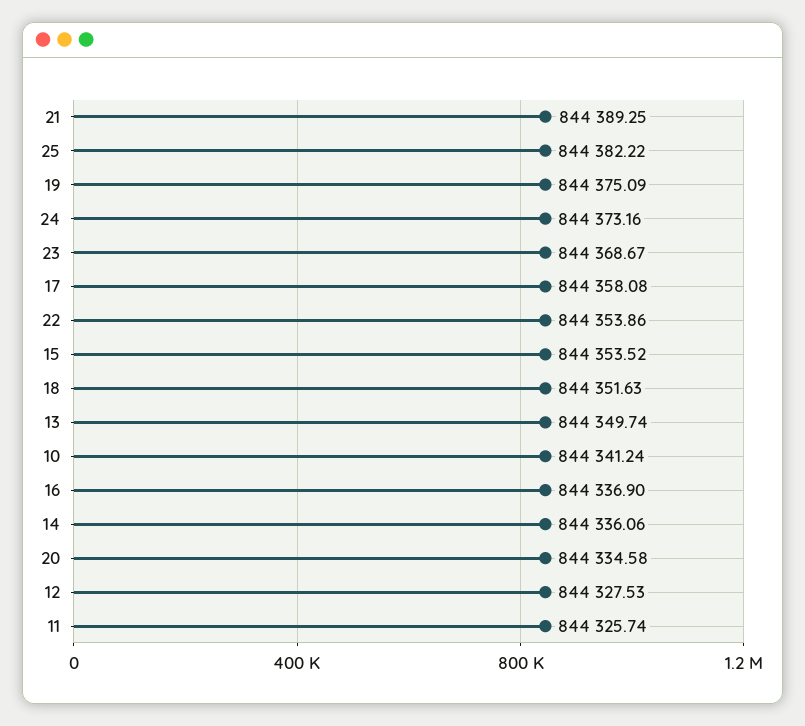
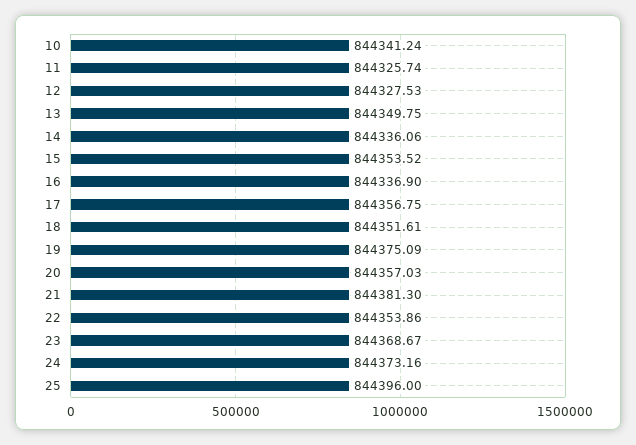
  {
-   "21": 844389.25,
+   "21": 844381.3,
-   "25": 844382.22,
+   "25": 844396,
    "19": 844375.09,
    "24": 844373.16,
    "23": 844368.67,
-   "17": 844358.08,
+   "17": 844356.75,
    "22": 844353.86,
    "15": 844353.52,
-   "18": 844351.63,
+   "18": 844351.61,
-   "13": 844349.74,
+   "13": 844349.75,
    "10": 844341.24,
    "16": 844336.9,
    "14": 844336.06,
-   "20": 844334.58,
+   "20": 844357.03,
    "12": 844327.53,
    "11": 844325.74
  }

